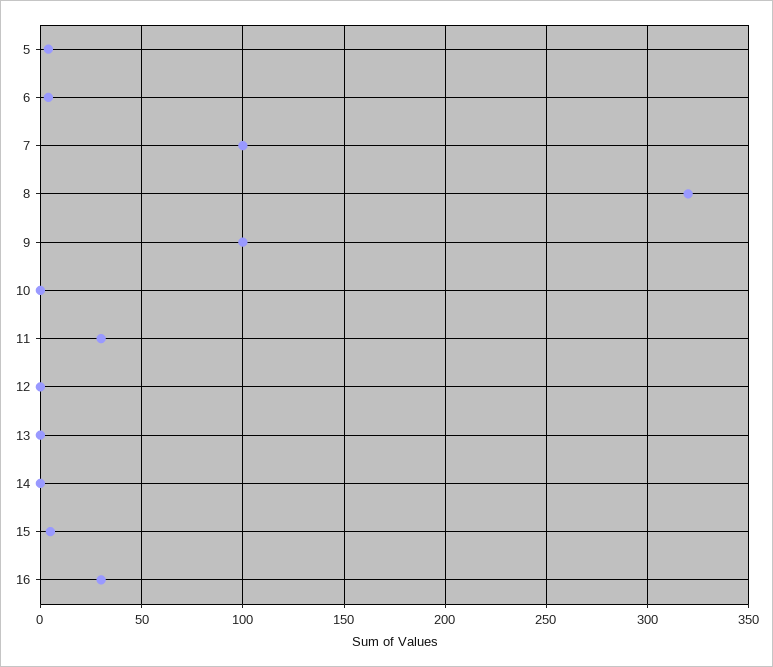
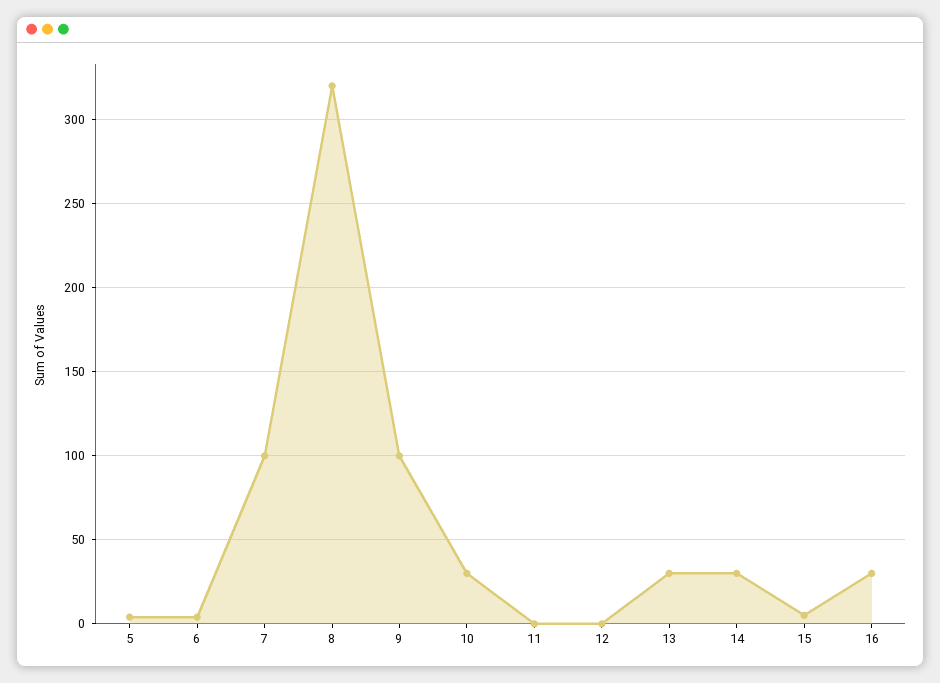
  {
    "5": 5,
    "6": 5,
    "7": 100,
    "8": 320,
    "9": 100,
-   "10": 0,
+   "10": 30,
-   "11": 30,
+   "11": 0,
    "12": 0,
-   "13": 0,
+   "13": 30,
-   "14": 0,
+   "14": 30,
    "15": 5,
    "16": 30
  }

